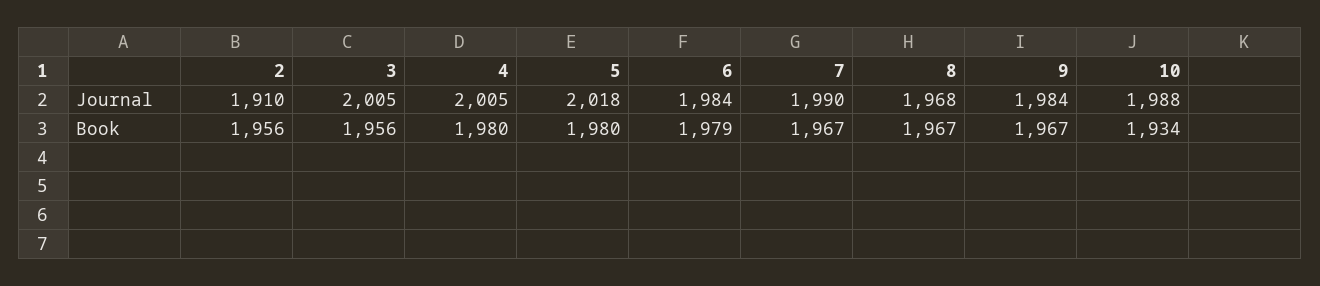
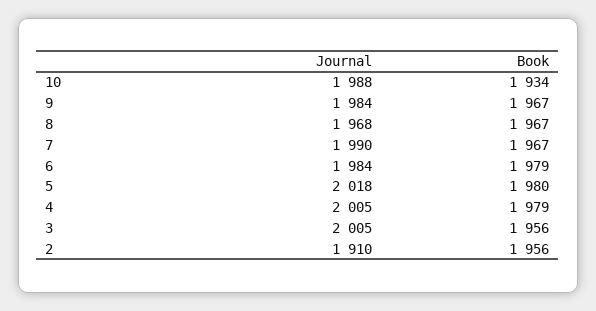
  {
    "2": {
      "Journal": 1910,
      "Book": 1956
    },
    "3": {
      "Journal": 2005,
      "Book": 1956
    },
    "4": {
      "Journal": 2005,
-     "Book": 1980
+     "Book": 1979
    },
    "5": {
      "Journal": 2018,
      "Book": 1980
    },
    "6": {
      "Journal": 1984,
      "Book": 1979
    },
    "7": {
      "Journal": 1990,
      "Book": 1967
    },
    "8": {
      "Journal": 1968,
      "Book": 1967
    },
    "9": {
      "Journal": 1984,
      "Book": 1967
    },
    "10": {
      "Journal": 1988,
      "Book": 1934
    }
  }

